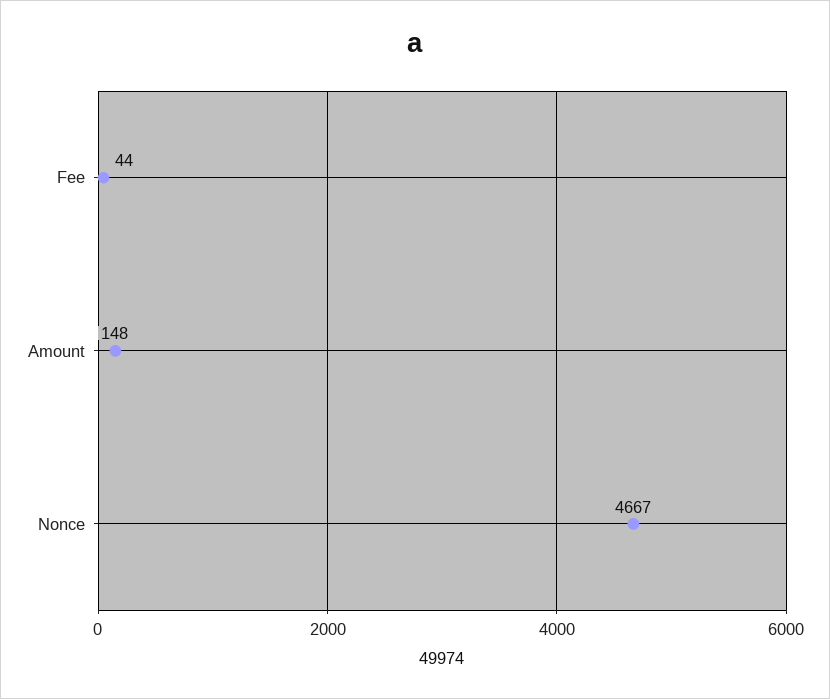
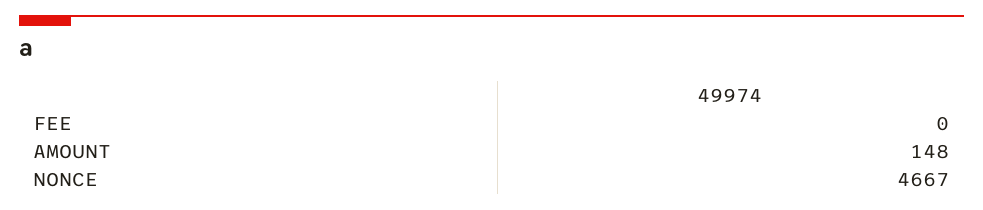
  {
-   "Fee": 44,
+   "Fee": 0,
    "Amount": 148,
    "Nonce": 4667
  }

